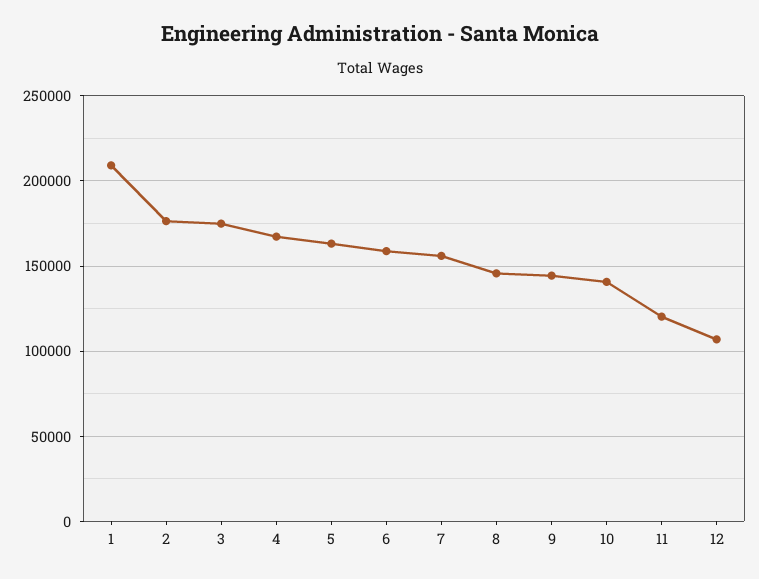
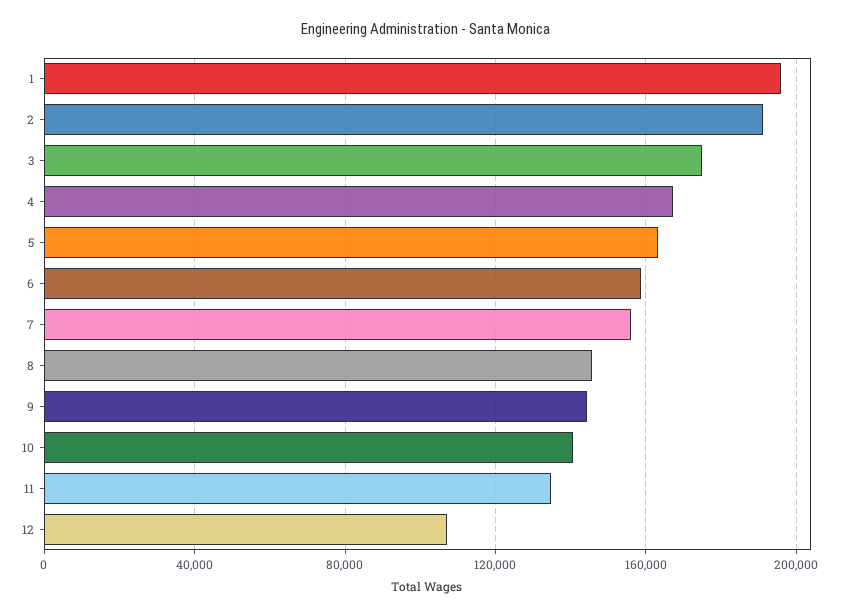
  {
-   "1": 210000,
+   "1": 195000,
-   "2": 175000,
+   "2": 190000,
    "3": 175000,
    "4": 165000,
    "5": 165000,
    "6": 160000,
    "7": 155000,
    "8": 145000,
    "9": 145000,
    "10": 140000,
-   "11": 120000,
+   "11": 135000,
    "12": 105000
  }

